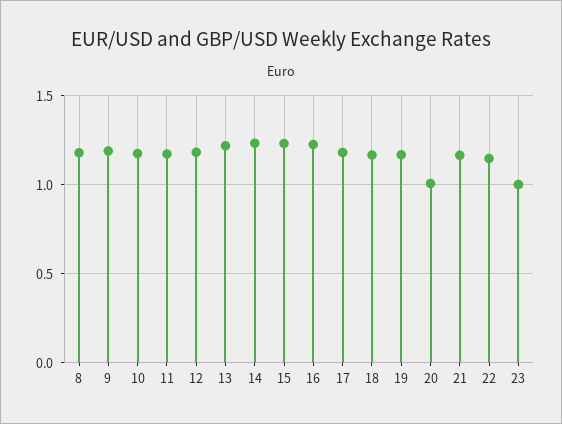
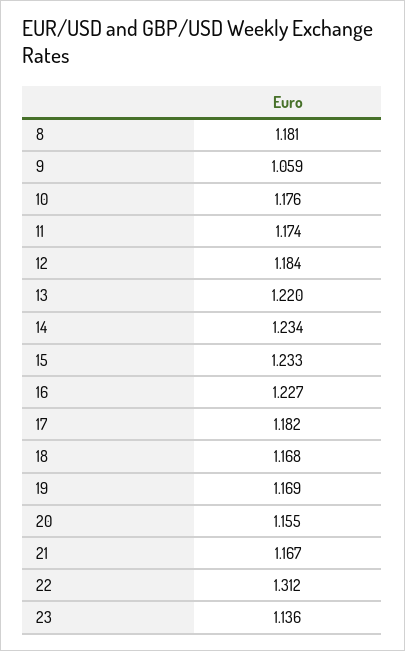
  {
    "8": 1.181,
-   "9": 1.2,
+   "9": 1.059,
    "10": 1.176,
    "11": 1.174,
    "12": 1.184,
    "13": 1.22,
    "14": 1.234,
    "15": 1.233,
    "16": 1.227,
    "17": 1.182,
    "18": 1.168,
    "19": 1.169,
-   "20": 1,
+   "20": 1.155,
    "21": 1.167,
-   "22": 1.15,
+   "22": 1.312,
-   "23": 1
+   "23": 1.136
  }

